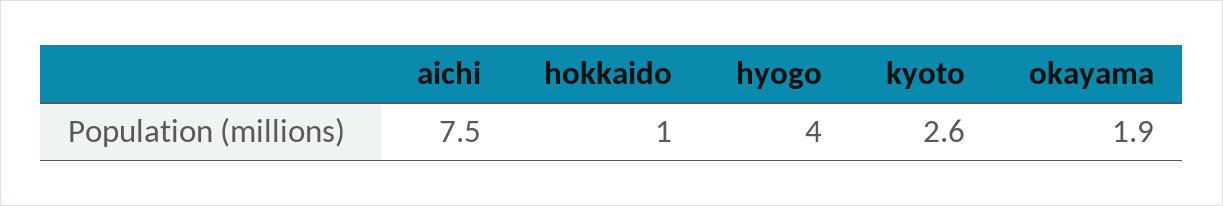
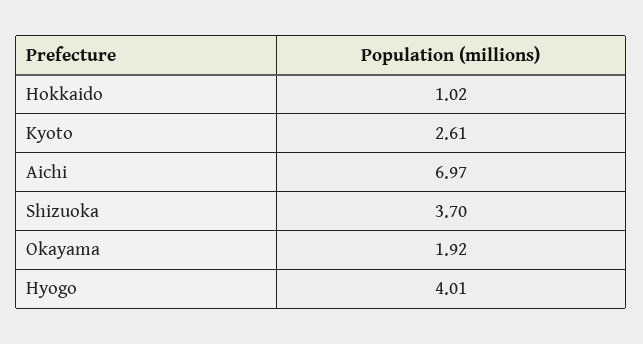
  {
-   "aichi": 7.5,
+   "aichi": 6.97,
    "hokkaido": 1.02,
    "hyogo": 4.01,
    "kyoto": 2.61,
-   "okayama": 1.92
+   "okayama": 1.92,
+   "Shizuoka": 3.7
  }

